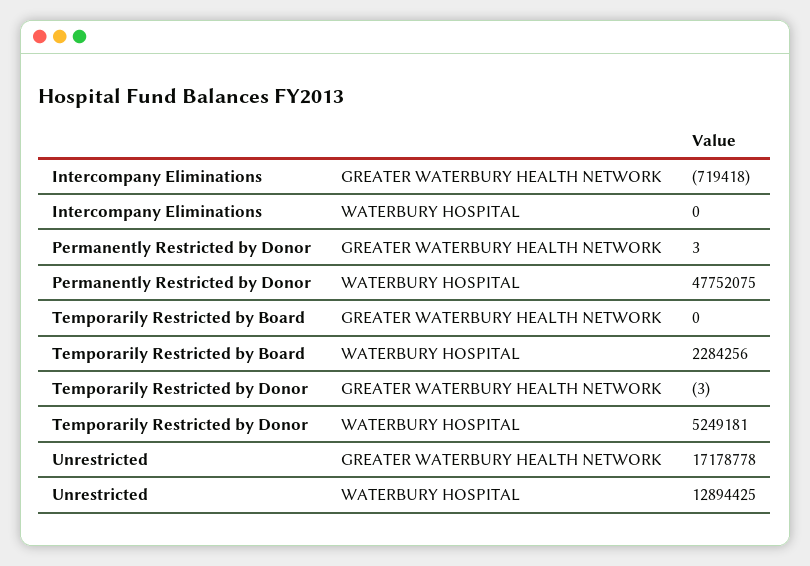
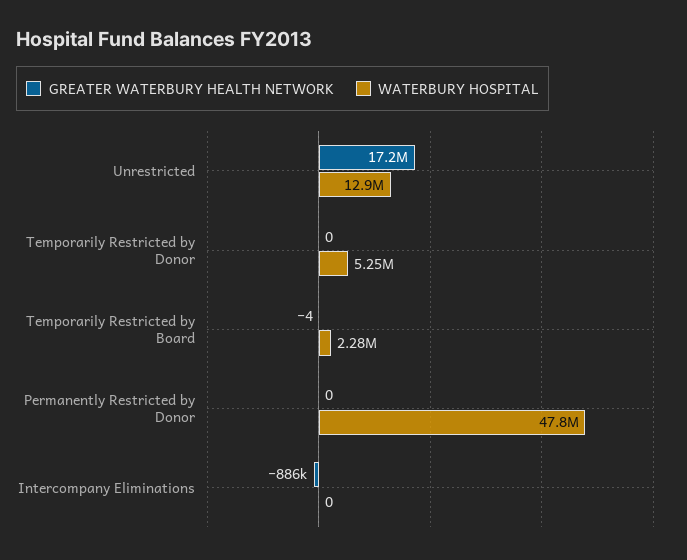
  {
    "GREATER WATERBURY HEALTH NETWORK": {
-     "Intercompany Eliminations": -719418,
+     "Intercompany Eliminations": -886000,
-     "Permanently Restricted by Donor": 3,
+     "Permanently Restricted by Donor": 0,
-     "Temporarily Restricted by Board": 0,
+     "Temporarily Restricted by Board": -4,
-     "Temporarily Restricted by Donor": -3,
+     "Temporarily Restricted by Donor": 0,
      "Unrestricted": 17178778
    },
    "WATERBURY HOSPITAL": {
      "Intercompany Eliminations": 0,
      "Permanently Restricted by Donor": 47752075,
      "Temporarily Restricted by Board": 2284256,
      "Temporarily Restricted by Donor": 5249181,
      "Unrestricted": 12894425
    }
  }

